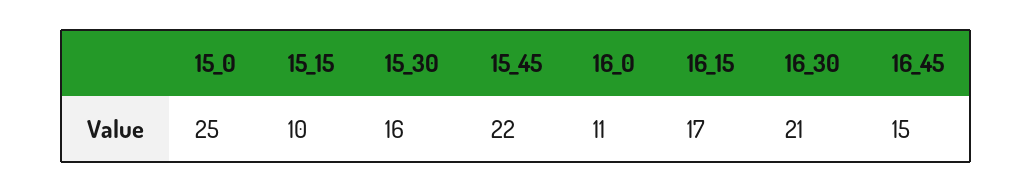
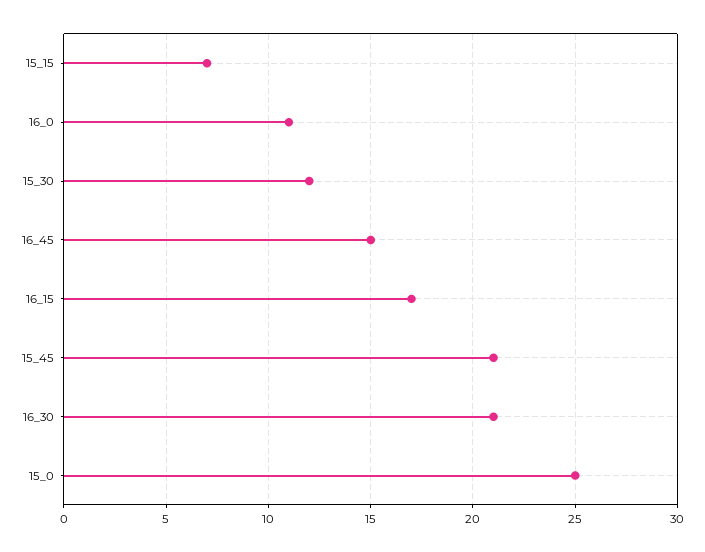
  {
    "15_0": 25,
-   "15_15": 10,
+   "15_15": 7,
-   "15_30": 16,
+   "15_30": 12,
-   "15_45": 22,
+   "15_45": 21,
    "16_0": 11,
    "16_15": 17,
    "16_30": 21,
    "16_45": 15
  }

